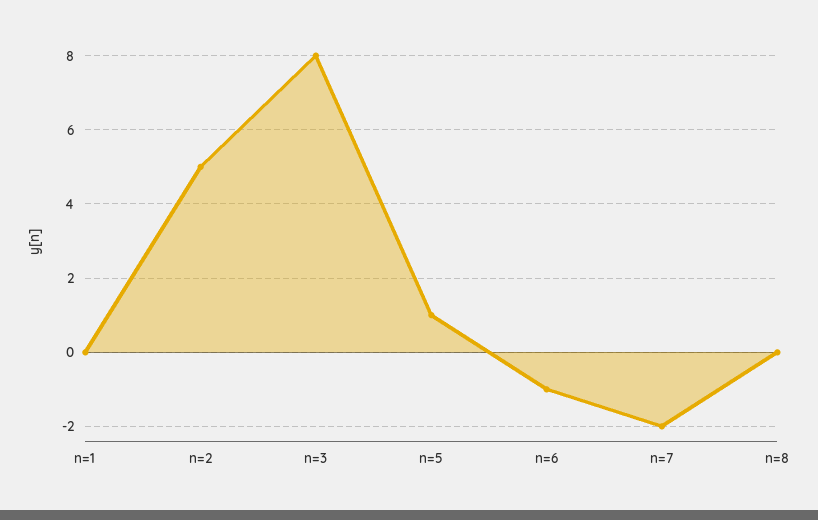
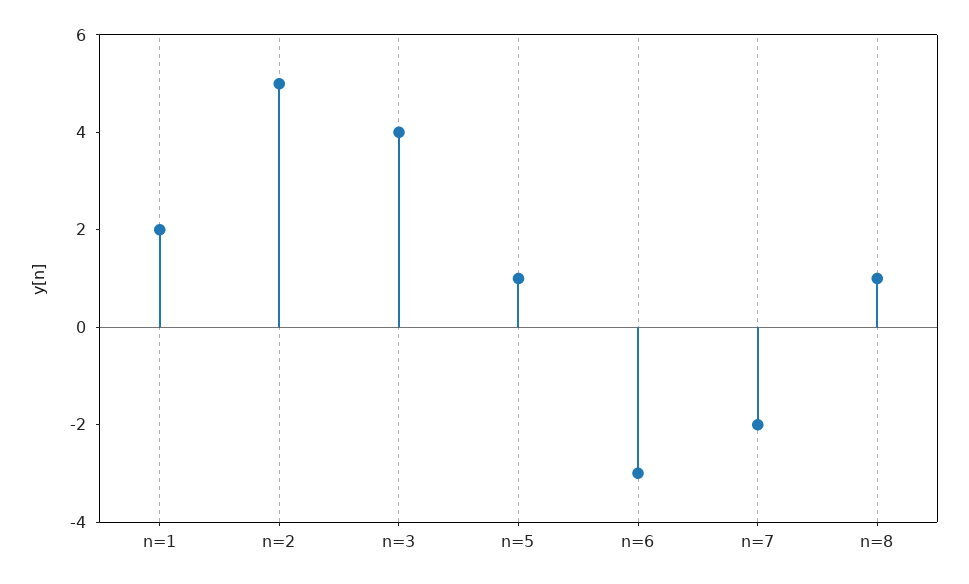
  {
-   "n=1": 0,
+   "n=1": 2,
    "n=2": 5,
-   "n=3": 8,
+   "n=3": 4,
    "n=5": 1,
-   "n=6": -1,
+   "n=6": -3,
    "n=7": -2,
-   "n=8": 0
+   "n=8": 1
  }

